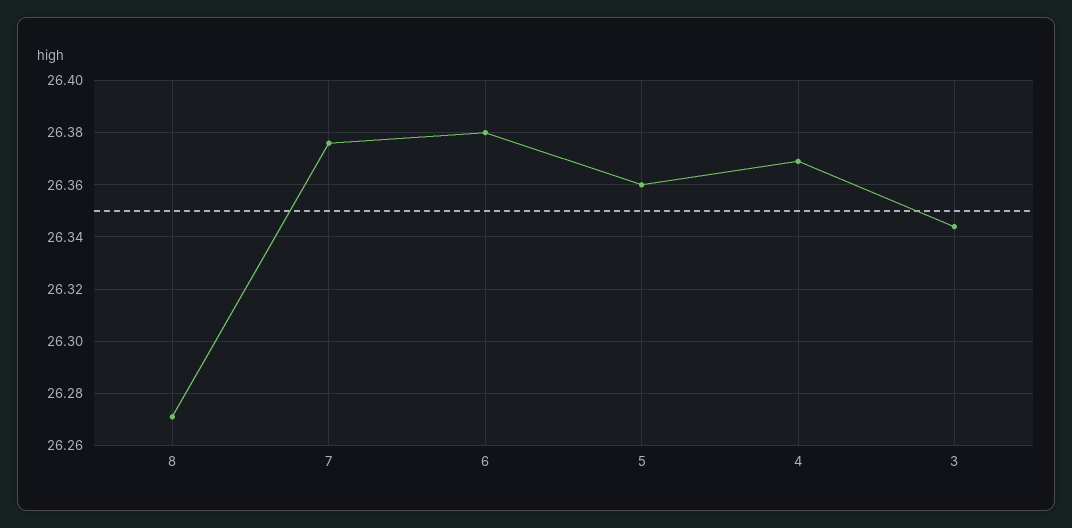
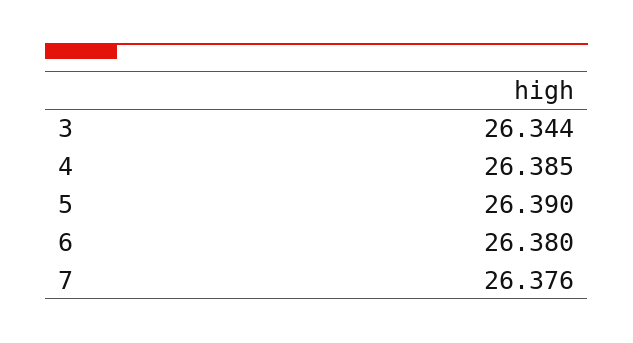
  {
-   "8": 26.27,
    "7": 26.376,
    "6": 26.38,
-   "5": 26.36,
+   "5": 26.39,
-   "4": 26.37,
+   "4": 26.385,
    "3": 26.344
  }

